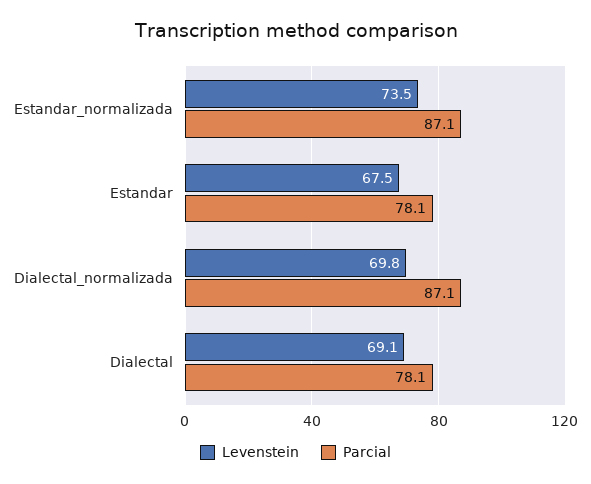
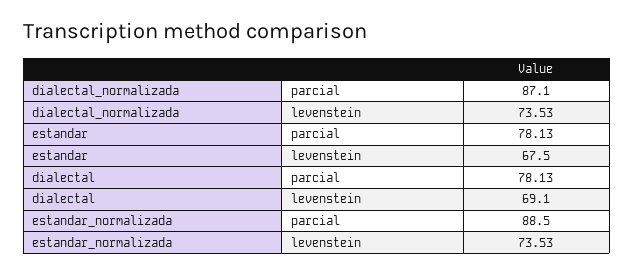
  {
    "Levenstein": {
      "Estandar_normalizada": 73.53,
      "Estandar": 67.5,
-     "Dialectal_normalizada": 69.8,
+     "Dialectal_normalizada": 73.53,
      "Dialectal": 69.1
    },
    "Parcial": {
-     "Estandar_normalizada": 87.1,
+     "Estandar_normalizada": 88.5,
      "Estandar": 78.13,
      "Dialectal_normalizada": 87.1,
      "Dialectal": 78.13
    }
  }

